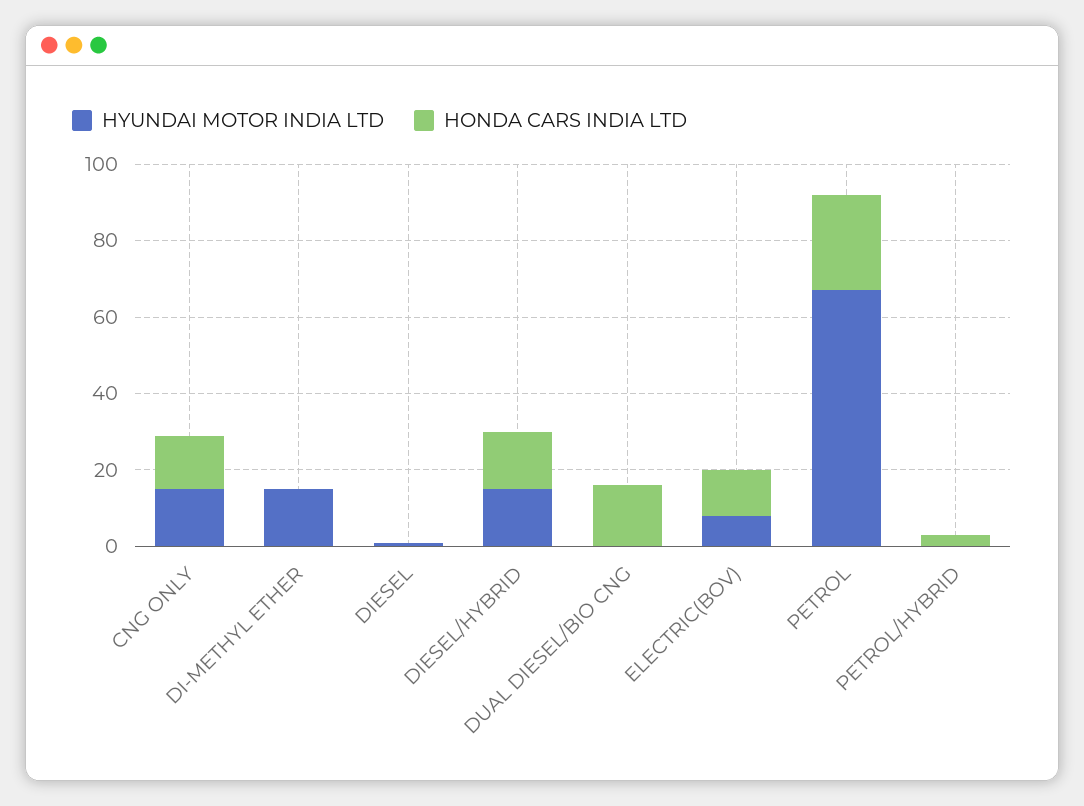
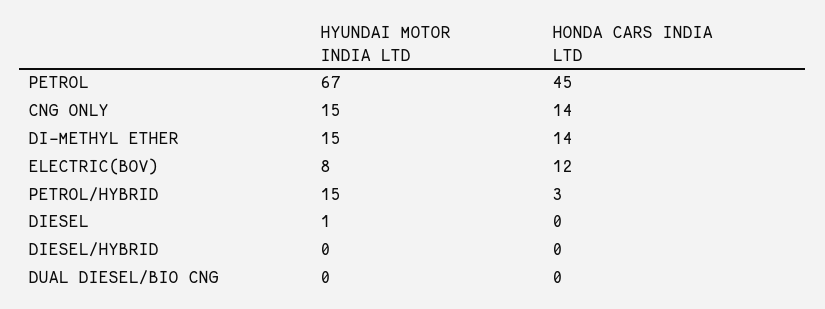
  {
    "HYUNDAI MOTOR INDIA LTD": {
      "CNG ONLY": 15,
      "DI-METHYL ETHER": 15,
      "DIESEL": 1,
-     "DIESEL/HYBRID": 15,
+     "DIESEL/HYBRID": 0,
      "DUAL DIESEL/BIO CNG": 0,
      "ELECTRIC(BOV)": 8,
      "PETROL": 67,
-     "PETROL/HYBRID": 0
+     "PETROL/HYBRID": 15
    },
    "HONDA CARS INDIA LTD": {
      "CNG ONLY": 14,
-     "DI-METHYL ETHER": 0,
+     "DI-METHYL ETHER": 14,
      "DIESEL": 0,
-     "DIESEL/HYBRID": 15,
+     "DIESEL/HYBRID": 0,
-     "DUAL DIESEL/BIO CNG": 15,
+     "DUAL DIESEL/BIO CNG": 0,
      "ELECTRIC(BOV)": 12,
-     "PETROL": 25,
+     "PETROL": 45,
      "PETROL/HYBRID": 3
    }
  }

